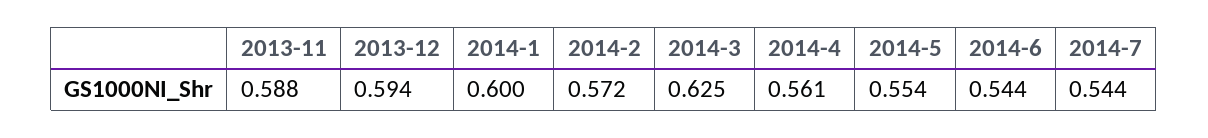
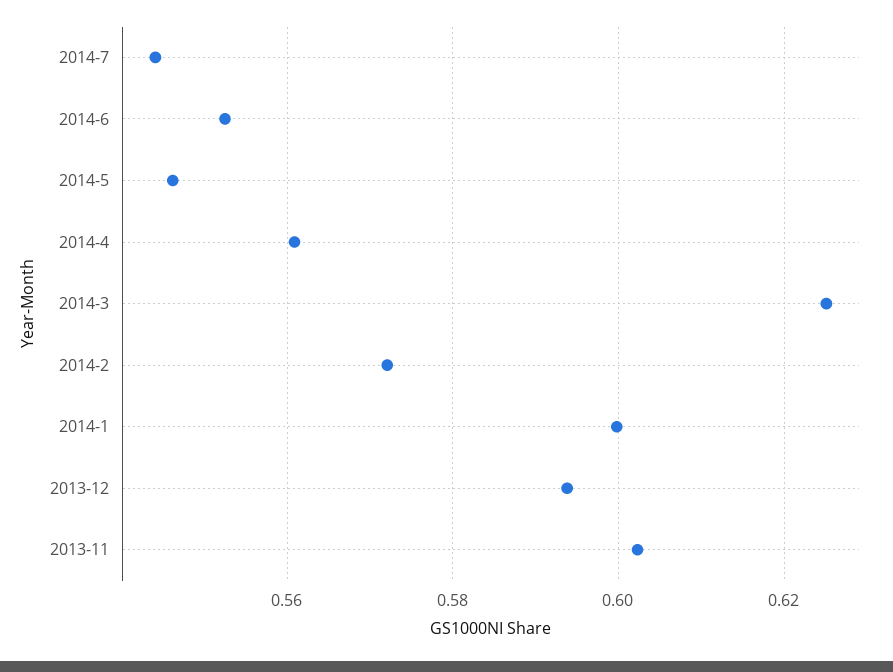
  {
-   "2013-11": 0.588,
+   "2013-11": 0.602,
    "2013-12": 0.594,
    "2014-1": 0.6,
    "2014-2": 0.572,
    "2014-3": 0.625,
    "2014-4": 0.561,
-   "2014-5": 0.554,
+   "2014-5": 0.546,
-   "2014-6": 0.544,
+   "2014-6": 0.552,
    "2014-7": 0.544
  }

